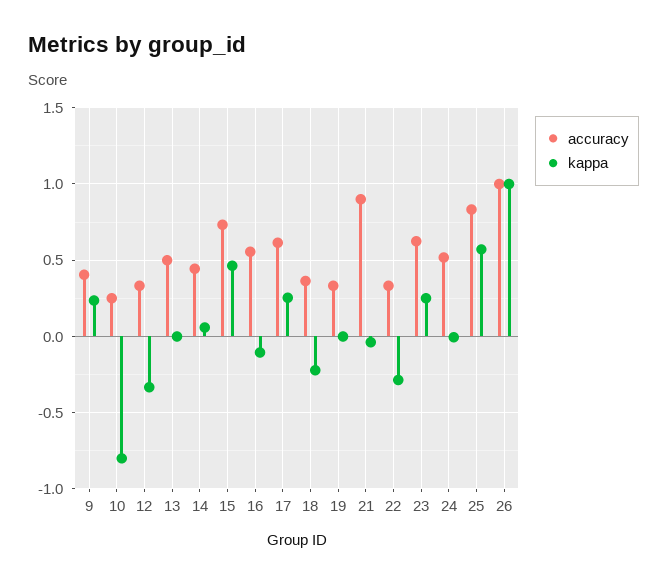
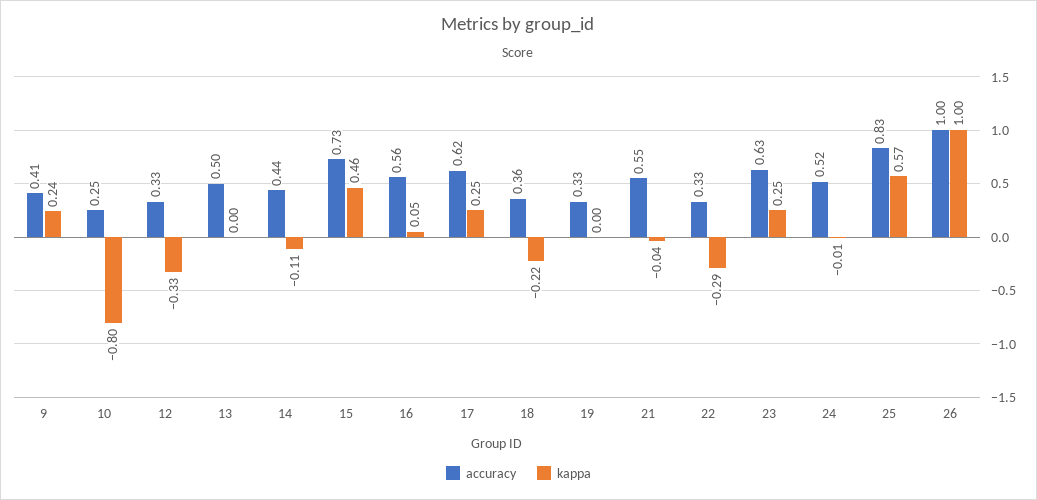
  {
    "accuracy": {
      "9": 0.41,
      "10": 0.25,
      "12": 0.33,
      "13": 0.5,
      "14": 0.44,
      "15": 0.73,
      "16": 0.56,
      "17": 0.62,
      "18": 0.36,
      "19": 0.33,
-     "21": 0.9,
+     "21": 0.55,
      "22": 0.33,
      "23": 0.63,
      "24": 0.52,
      "25": 0.83,
      "26": 1
    },
    "kappa": {
      "9": 0.24,
      "10": -0.8,
      "12": -0.33,
      "13": 0,
-     "14": 0.05,
+     "14": -0.11,
      "15": 0.46,
-     "16": -0.1,
+     "16": 0.05,
      "17": 0.25,
      "18": -0.22,
      "19": 0,
      "21": -0.04,
      "22": -0.29,
      "23": 0.25,
      "24": -0.01,
      "25": 0.57,
      "26": 1
    }
  }

